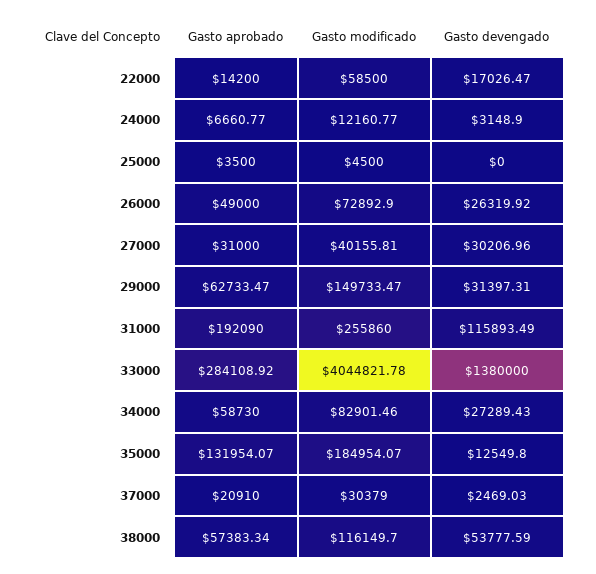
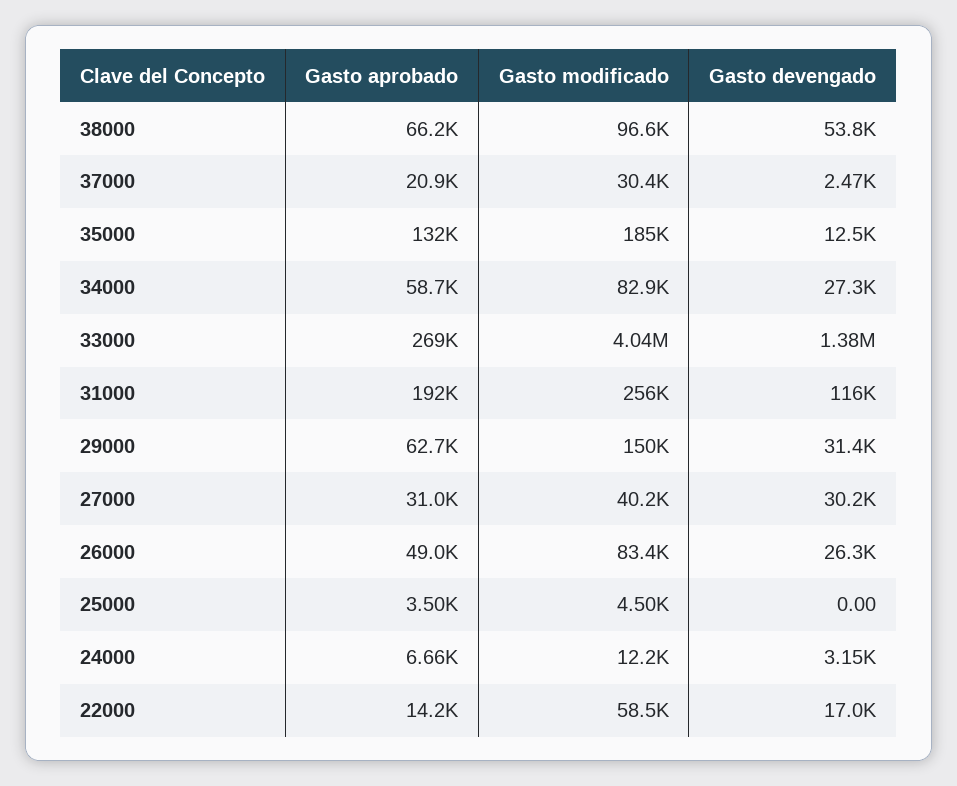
  {
    "Gasto aprobado": {
      "22000": 14200,
      "24000": 6660.77,
      "25000": 3500,
      "26000": 49000,
      "27000": 31000,
      "29000": 62733.47,
      "31000": 192090,
-     "33000": 284108.92,
+     "33000": 269000,
      "34000": 58730,
      "35000": 131954.07,
      "37000": 20910,
-     "38000": 57383.34
+     "38000": 66200
    },
    "Gasto modificado": {
      "22000": 58500,
      "24000": 12160.77,
      "25000": 4500,
-     "26000": 72892.9,
+     "26000": 83400,
      "27000": 40155.81,
      "29000": 149733.47,
      "31000": 255860,
      "33000": 4044821.78,
      "34000": 82901.46,
      "35000": 184954.07,
      "37000": 30379,
-     "38000": 116149.7
+     "38000": 96600
    },
    "Gasto devengado": {
      "22000": 17026.47,
      "24000": 3148.9,
      "25000": 0,
      "26000": 26319.92,
      "27000": 30206.96,
      "29000": 31397.31,
      "31000": 115893.49,
      "33000": 1380000,
      "34000": 27289.43,
      "35000": 12549.8,
      "37000": 2469.03,
      "38000": 53777.59
    }
  }

